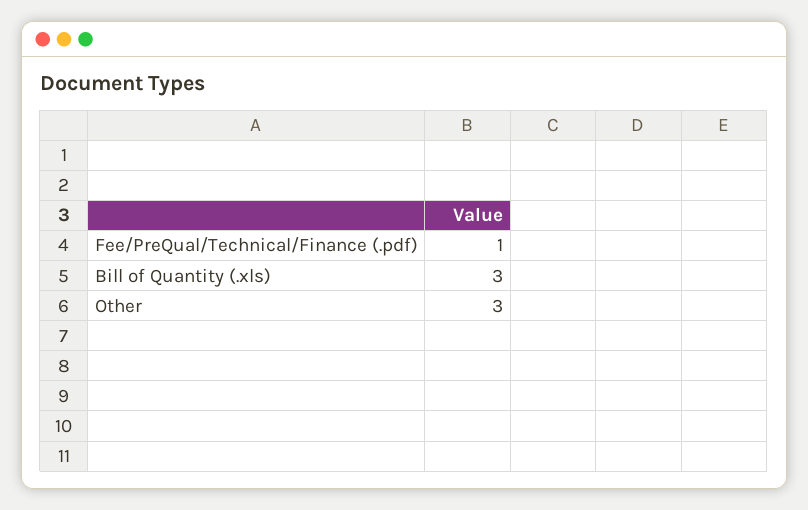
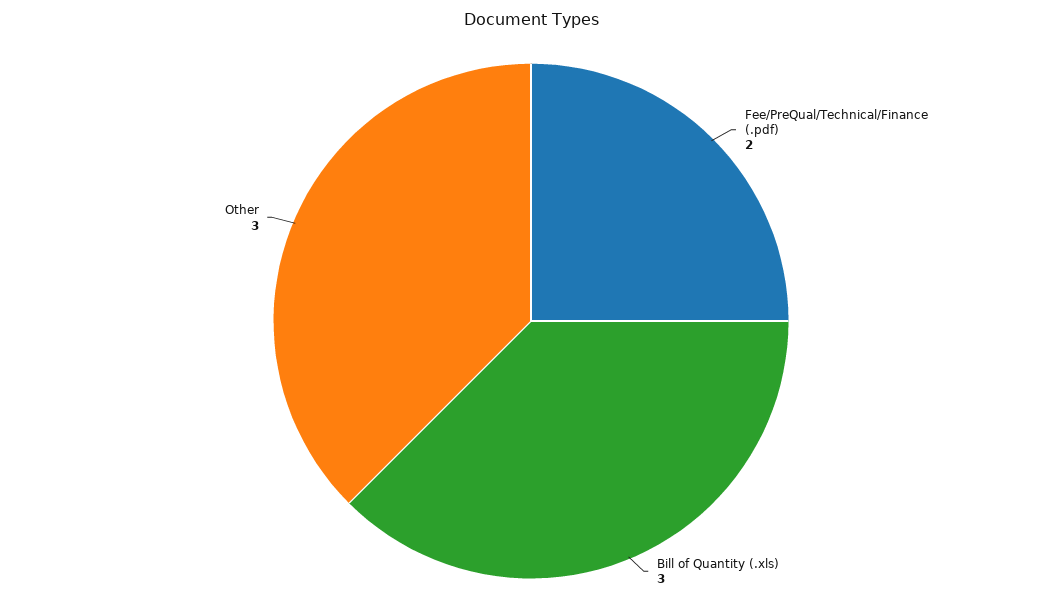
  {
-   "Fee/PreQual/Technical/Finance (.pdf)": 1,
+   "Fee/PreQual/Technical/Finance (.pdf)": 2,
    "Bill of Quantity (.xls)": 3,
    "Other": 3
  }

